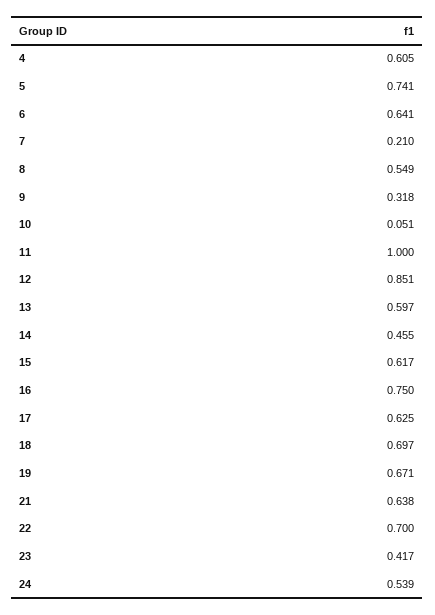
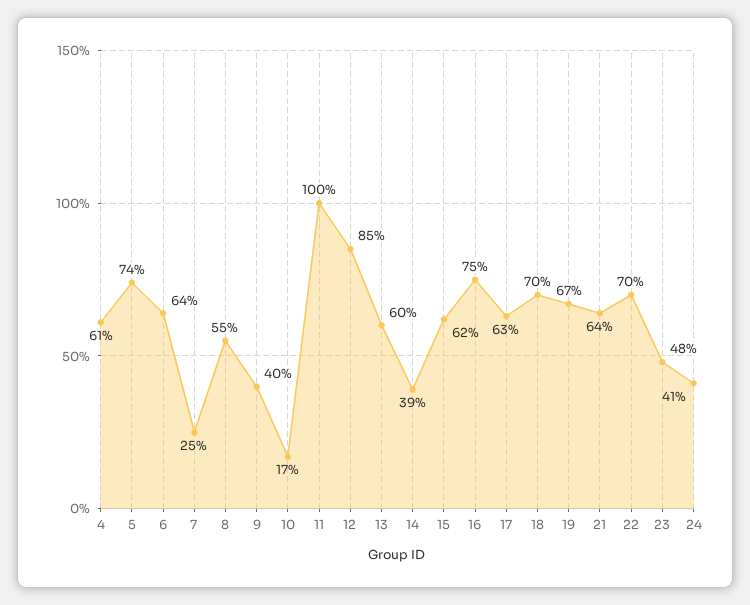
  {
    "4": 0.605,
    "5": 0.741,
    "6": 0.641,
-   "7": 0.21,
+   "7": 0.25,
    "8": 0.549,
-   "9": 0.318,
+   "9": 0.4,
-   "10": 0.051,
+   "10": 0.17,
    "11": 1,
    "12": 0.851,
    "13": 0.597,
-   "14": 0.455,
+   "14": 0.39,
    "15": 0.617,
    "16": 0.75,
    "17": 0.625,
    "18": 0.697,
    "19": 0.671,
    "21": 0.638,
    "22": 0.7,
-   "23": 0.417,
+   "23": 0.48,
-   "24": 0.539
+   "24": 0.41
  }

